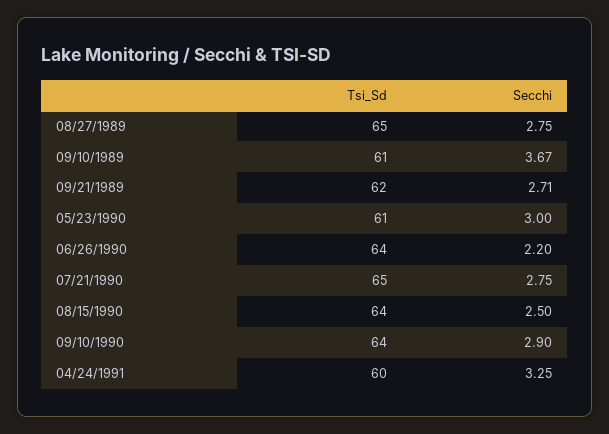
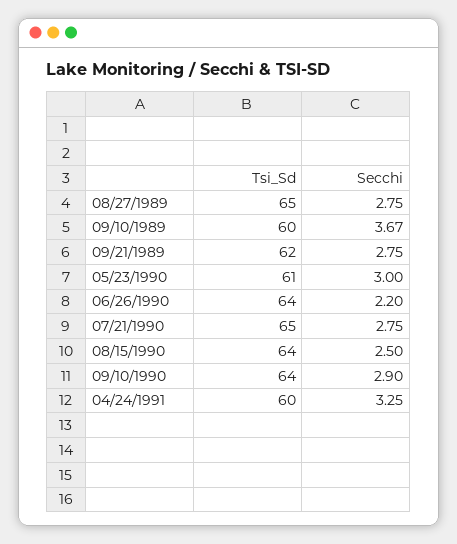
  {
    "Tsi_Sd": {
      "08/27/1989": 65,
-     "09/10/1989": 61,
+     "09/10/1989": 60,
      "09/21/1989": 62,
      "05/23/1990": 61,
      "06/26/1990": 64,
      "07/21/1990": 65,
      "08/15/1990": 64,
      "09/10/1990": 64,
      "04/24/1991": 60
    },
    "Secchi": {
      "08/27/1989": 2.75,
      "09/10/1989": 3.67,
-     "09/21/1989": 2.71,
+     "09/21/1989": 2.75,
      "05/23/1990": 3,
      "06/26/1990": 2.2,
      "07/21/1990": 2.75,
      "08/15/1990": 2.5,
      "09/10/1990": 2.9,
      "04/24/1991": 3.25
    }
  }

